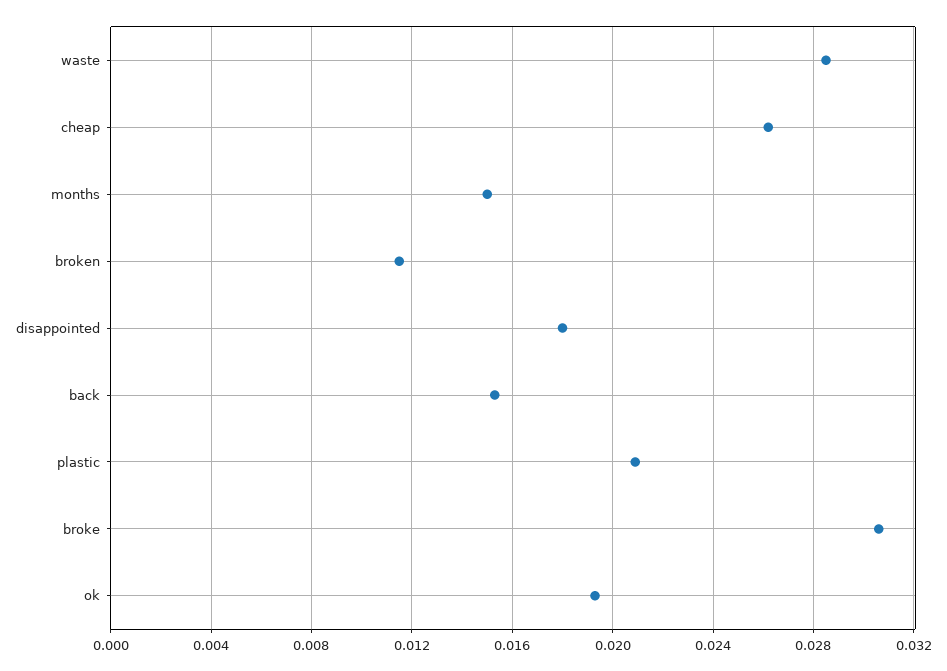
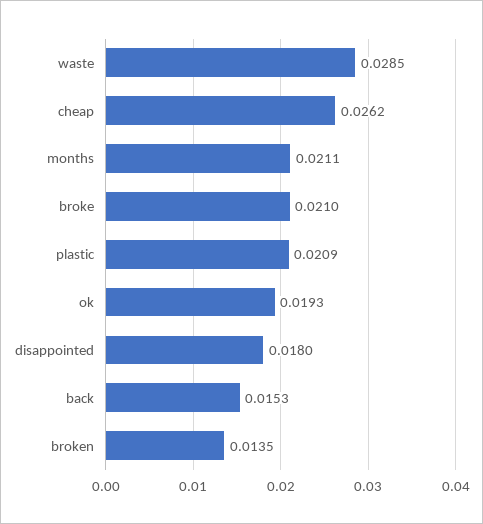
  {
    "waste": 0.0285,
    "cheap": 0.0262,
-   "months": 0.015,
+   "months": 0.0211,
-   "broken": 0.0115,
+   "broken": 0.0135,
    "disappointed": 0.018,
    "back": 0.0153,
    "plastic": 0.0209,
-   "broke": 0.0305,
+   "broke": 0.021,
    "ok": 0.0193
  }

